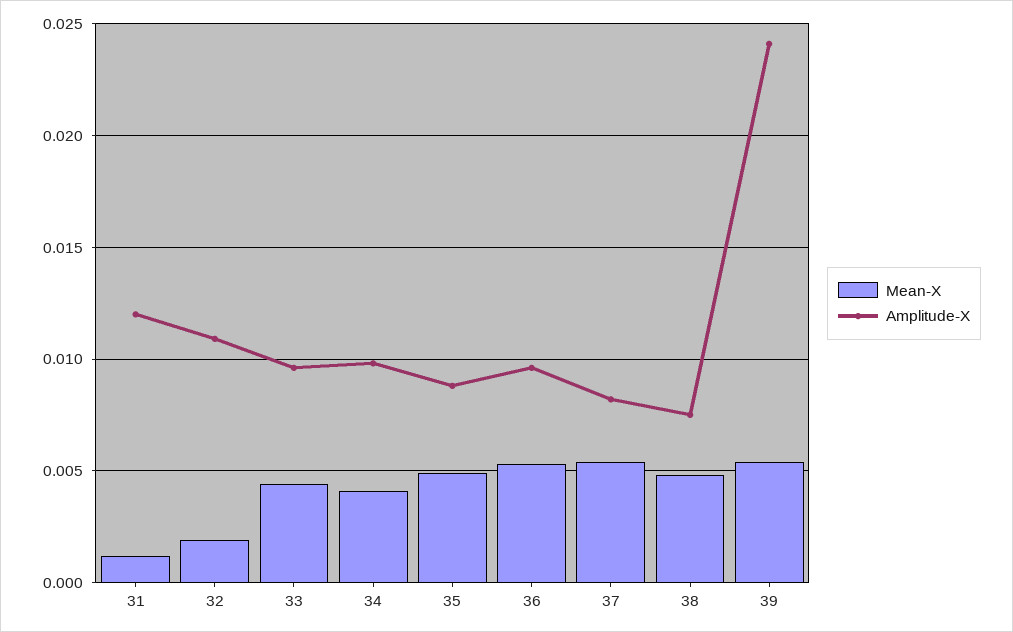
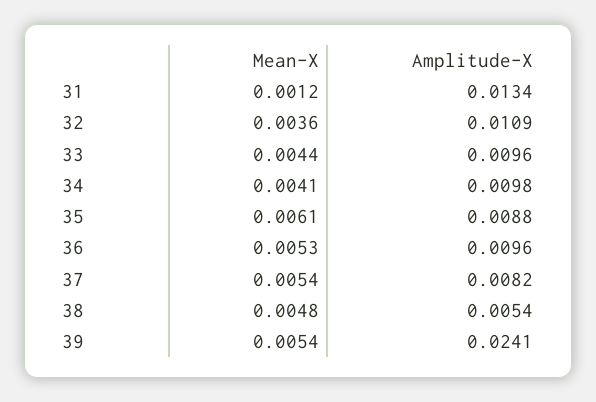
  {
    "Mean-X": {
      "31": 0.0012,
-     "32": 0.002,
+     "32": 0.0036,
      "33": 0.0044,
      "34": 0.0041,
-     "35": 0.005,
+     "35": 0.0061,
      "36": 0.0053,
      "37": 0.0054,
      "38": 0.0048,
      "39": 0.0054
    },
    "Amplitude-X": {
-     "31": 0.012,
+     "31": 0.0134,
      "32": 0.0109,
      "33": 0.0096,
      "34": 0.0098,
      "35": 0.0088,
      "36": 0.0096,
      "37": 0.0082,
-     "38": 0.0075,
+     "38": 0.0054,
      "39": 0.0241
    }
  }

